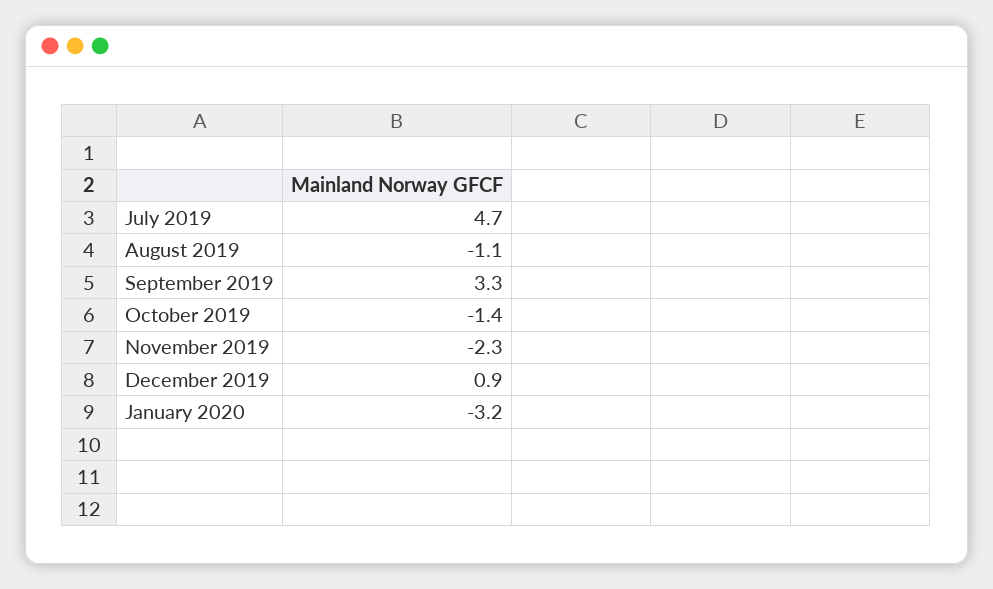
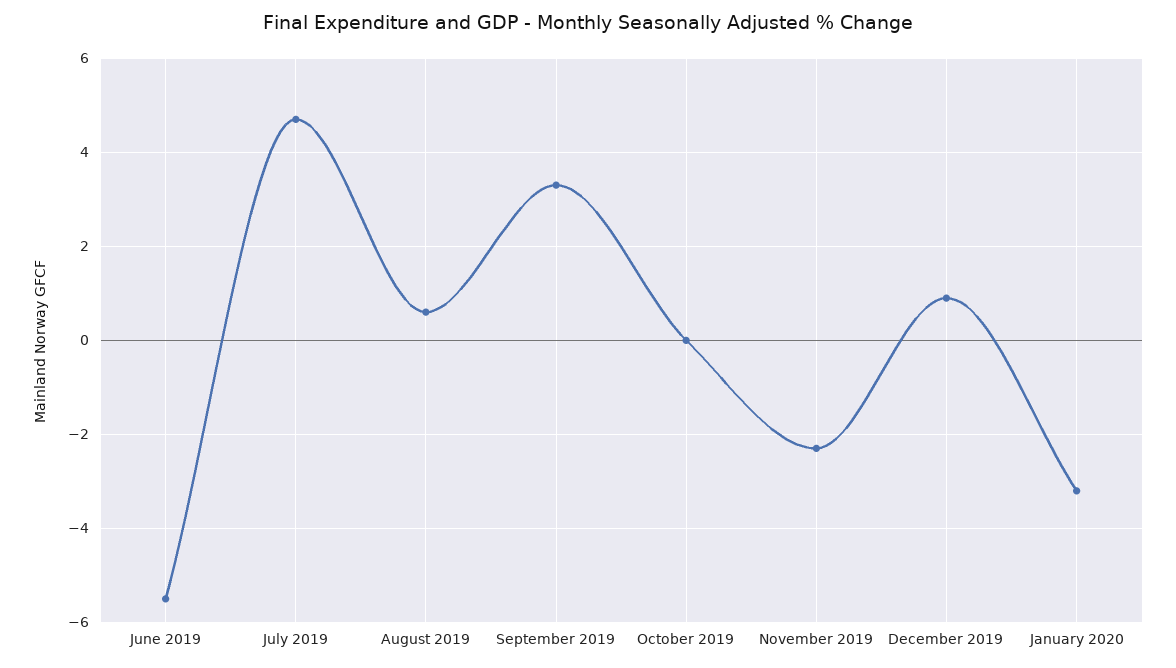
  {
    "July 2019": 4.7,
-   "August 2019": -1.1,
+   "August 2019": 0.5,
    "September 2019": 3.3,
-   "October 2019": -1.4,
+   "October 2019": 0,
    "November 2019": -2.3,
    "December 2019": 0.9,
-   "January 2020": -3.2
+   "January 2020": -3.2,
+   "June 2019": -5.5
  }

